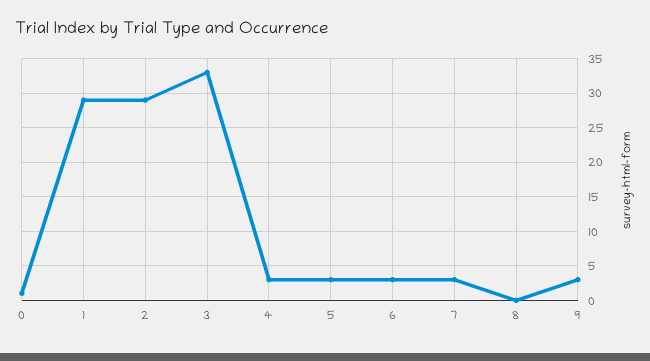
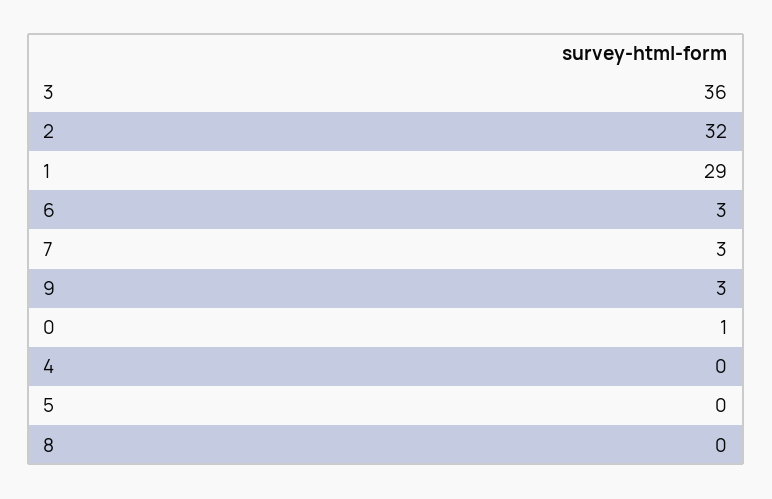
  {
    "0": 1,
    "1": 29,
-   "2": 29,
+   "2": 32,
-   "3": 33,
+   "3": 36,
-   "4": 3,
+   "4": 0,
-   "5": 3,
+   "5": 0,
    "6": 3,
    "7": 3,
    "8": 0,
    "9": 3
  }

